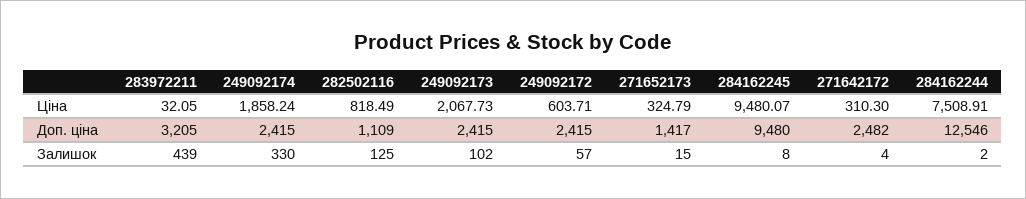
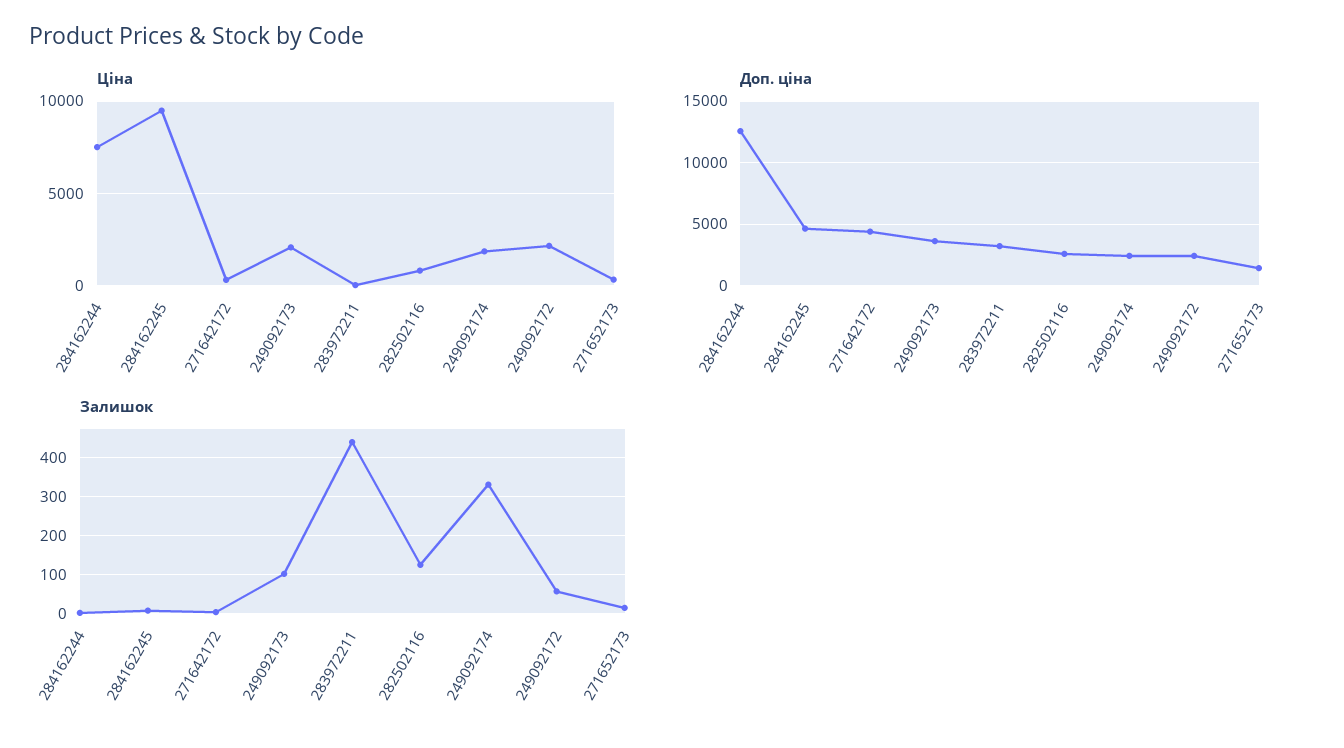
  {
    "Ціна": {
      "283972211": 32.05,
      "249092174": 1858.24,
      "282502116": 818.49,
      "249092173": 2067.73,
-     "249092172": 603.71,
+     "249092172": 2000,
      "271652173": 324.79,
      "284162245": 9480.07,
      "271642172": 310.3,
      "284162244": 7508.91
    },
    "Доп. ціна": {
      "283972211": 3205,
      "249092174": 2415,
-     "282502116": 1109,
+     "282502116": 2500,
-     "249092173": 2415,
+     "249092173": 3500,
      "249092172": 2415,
      "271652173": 1417,
-     "284162245": 9480,
+     "284162245": 4500,
-     "271642172": 2482,
+     "271642172": 4500,
      "284162244": 12546
    },
    "Залишок": {
      "283972211": 439,
      "249092174": 330,
      "282502116": 125,
      "249092173": 102,
      "249092172": 57,
      "271652173": 15,
      "284162245": 8,
      "271642172": 4,
      "284162244": 2
    }
  }

